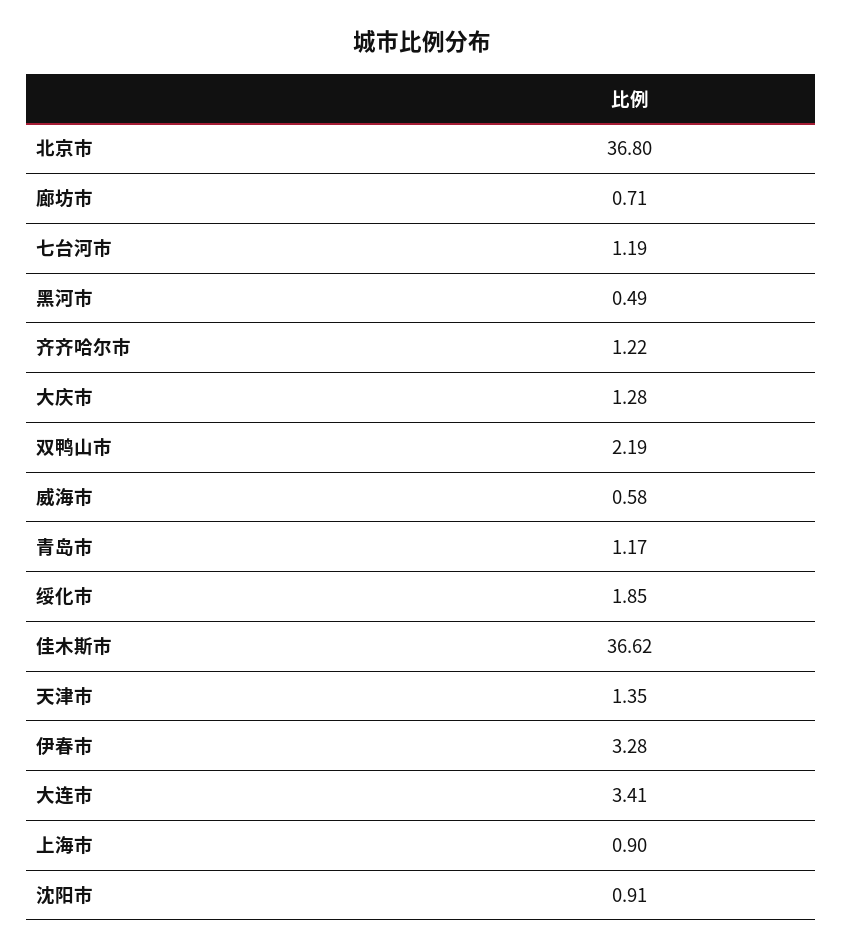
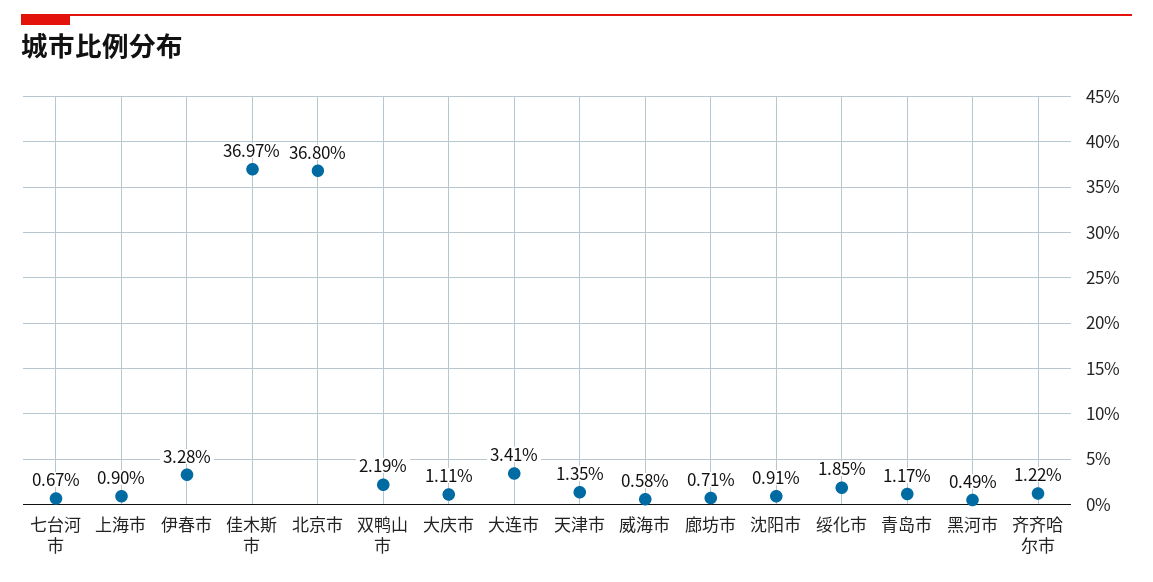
  {
    "北京市": 36.8,
    "廊坊市": 0.71,
-   "七台河市": 1.19,
+   "七台河市": 0.67,
    "黑河市": 0.49,
    "齐齐哈尔市": 1.22,
-   "大庆市": 1.28,
+   "大庆市": 1.11,
    "双鸭山市": 2.19,
    "威海市": 0.58,
    "青岛市": 1.17,
    "绥化市": 1.85,
-   "佳木斯市": 36.62,
+   "佳木斯市": 36.97,
    "天津市": 1.35,
    "伊春市": 3.28,
    "大连市": 3.41,
    "上海市": 0.9,
    "沈阳市": 0.91
  }

